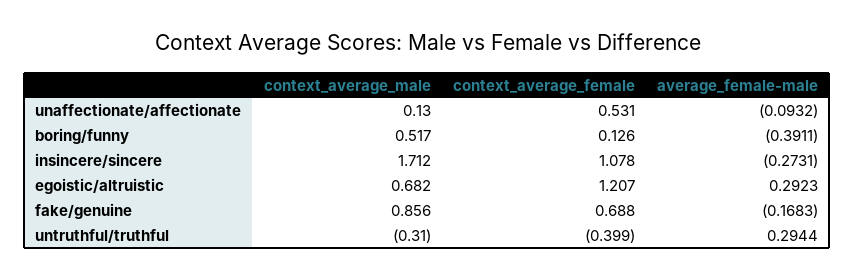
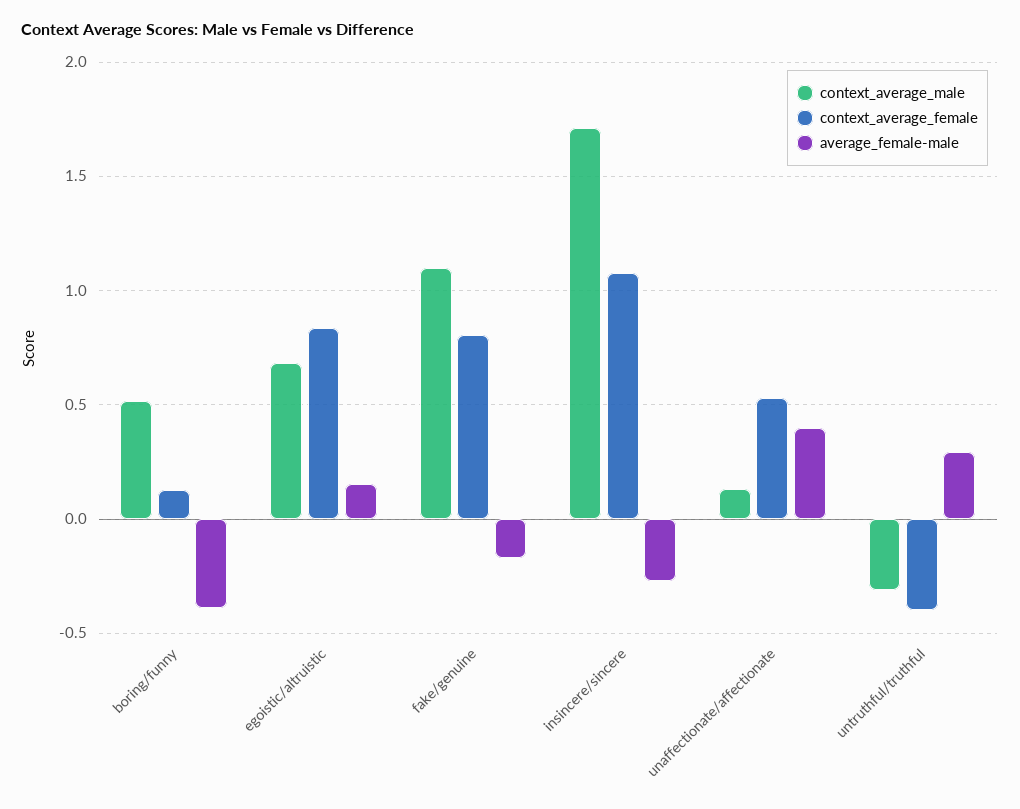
  {
    "context_average_male": {
      "unaffectionate/affectionate": 0.13,
      "boring/funny": 0.517,
      "insincere/sincere": 1.712,
      "egoistic/altruistic": 0.682,
-     "fake/genuine": 0.856,
+     "fake/genuine": 1.1,
      "untruthful/truthful": -0.31
    },
    "context_average_female": {
      "unaffectionate/affectionate": 0.531,
      "boring/funny": 0.126,
      "insincere/sincere": 1.078,
-     "egoistic/altruistic": 1.207,
+     "egoistic/altruistic": 0.85,
-     "fake/genuine": 0.688,
+     "fake/genuine": 0.8,
      "untruthful/truthful": -0.399
    },
    "average_female-male": {
-     "unaffectionate/affectionate": -0.0932,
+     "unaffectionate/affectionate": 0.4,
      "boring/funny": -0.3911,
      "insincere/sincere": -0.2731,
-     "egoistic/altruistic": 0.2923,
+     "egoistic/altruistic": 0.15,
      "fake/genuine": -0.1683,
      "untruthful/truthful": 0.2944
    }
  }

